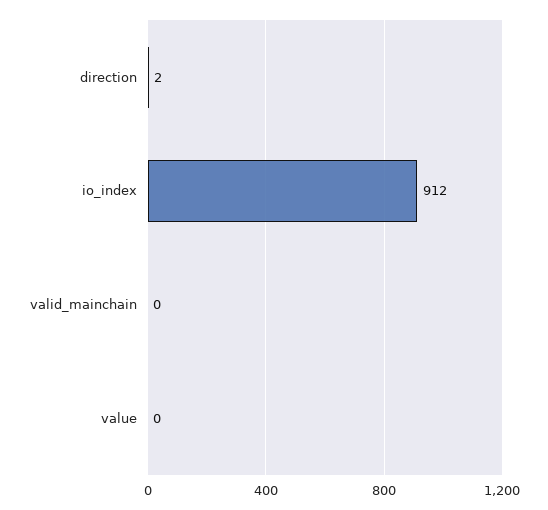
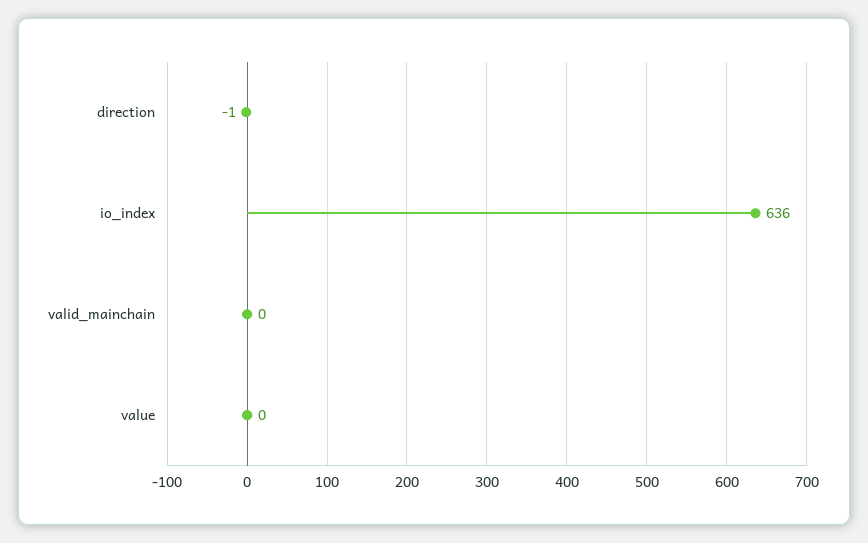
  {
-   "direction": 2,
+   "direction": -1,
-   "io_index": 912,
+   "io_index": 636,
    "valid_mainchain": 0,
    "value": 0
  }

